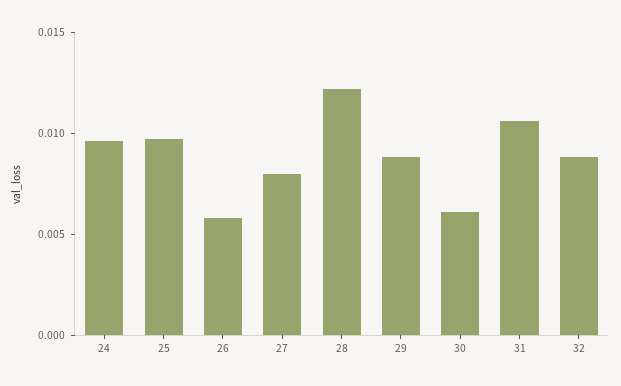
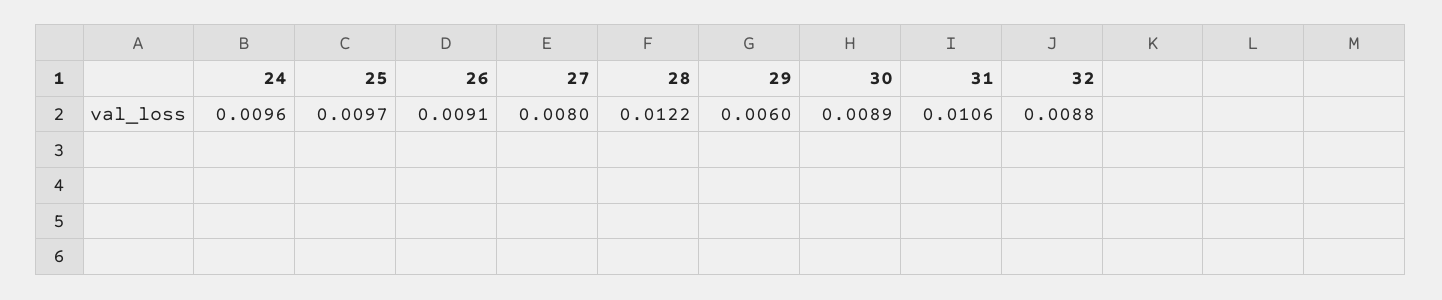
  {
    "24": 0.0096,
    "25": 0.0097,
-   "26": 0.006,
+   "26": 0.0091,
    "27": 0.008,
    "28": 0.0122,
-   "29": 0.009,
+   "29": 0.006,
-   "30": 0.006,
+   "30": 0.0089,
    "31": 0.0106,
    "32": 0.0088
  }

